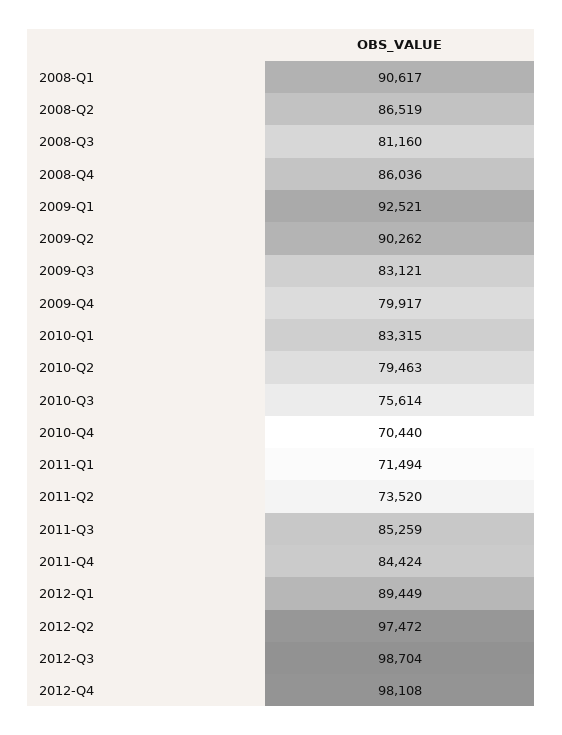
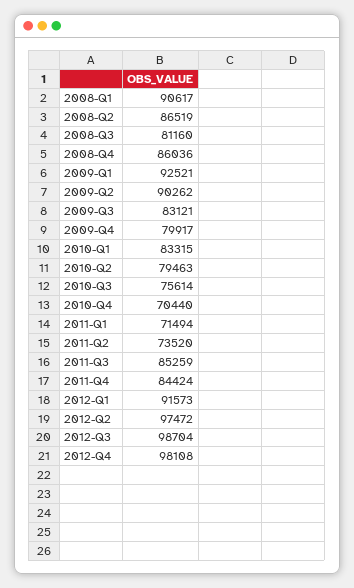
  {
    "2008-Q1": 90617,
    "2008-Q2": 86519,
    "2008-Q3": 81160,
    "2008-Q4": 86036,
    "2009-Q1": 92521,
    "2009-Q2": 90262,
    "2009-Q3": 83121,
    "2009-Q4": 79917,
    "2010-Q1": 83315,
    "2010-Q2": 79463,
    "2010-Q3": 75614,
    "2010-Q4": 70440,
    "2011-Q1": 71494,
    "2011-Q2": 73520,
    "2011-Q3": 85259,
    "2011-Q4": 84424,
-   "2012-Q1": 89449,
+   "2012-Q1": 91573,
    "2012-Q2": 97472,
    "2012-Q3": 98704,
    "2012-Q4": 98108
  }

